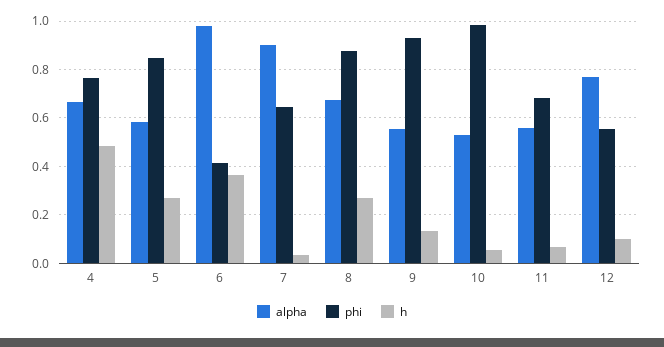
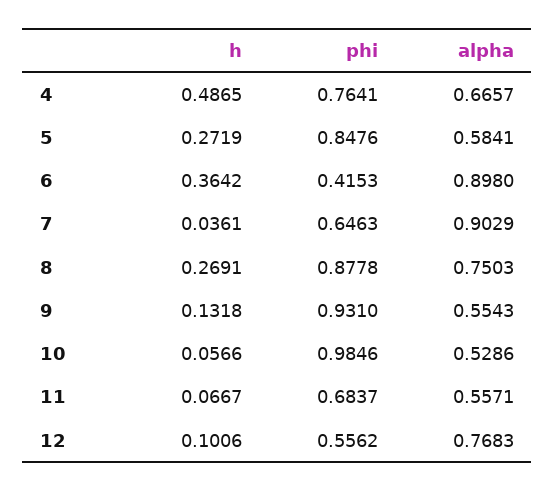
  {
    "alpha": {
      "4": 0.6657,
      "5": 0.5841,
-     "6": 0.975,
+     "6": 0.898,
      "7": 0.9029,
-     "8": 0.675,
+     "8": 0.7503,
      "9": 0.5543,
      "10": 0.5286,
      "11": 0.5571,
      "12": 0.7683
    },
    "phi": {
      "4": 0.7641,
      "5": 0.8476,
      "6": 0.4153,
      "7": 0.6463,
      "8": 0.8778,
      "9": 0.931,
      "10": 0.9846,
      "11": 0.6837,
      "12": 0.5562
    },
    "h": {
      "4": 0.4865,
      "5": 0.2719,
      "6": 0.3642,
      "7": 0.0361,
      "8": 0.2691,
      "9": 0.1318,
      "10": 0.0566,
      "11": 0.0667,
      "12": 0.1006
    }
  }

